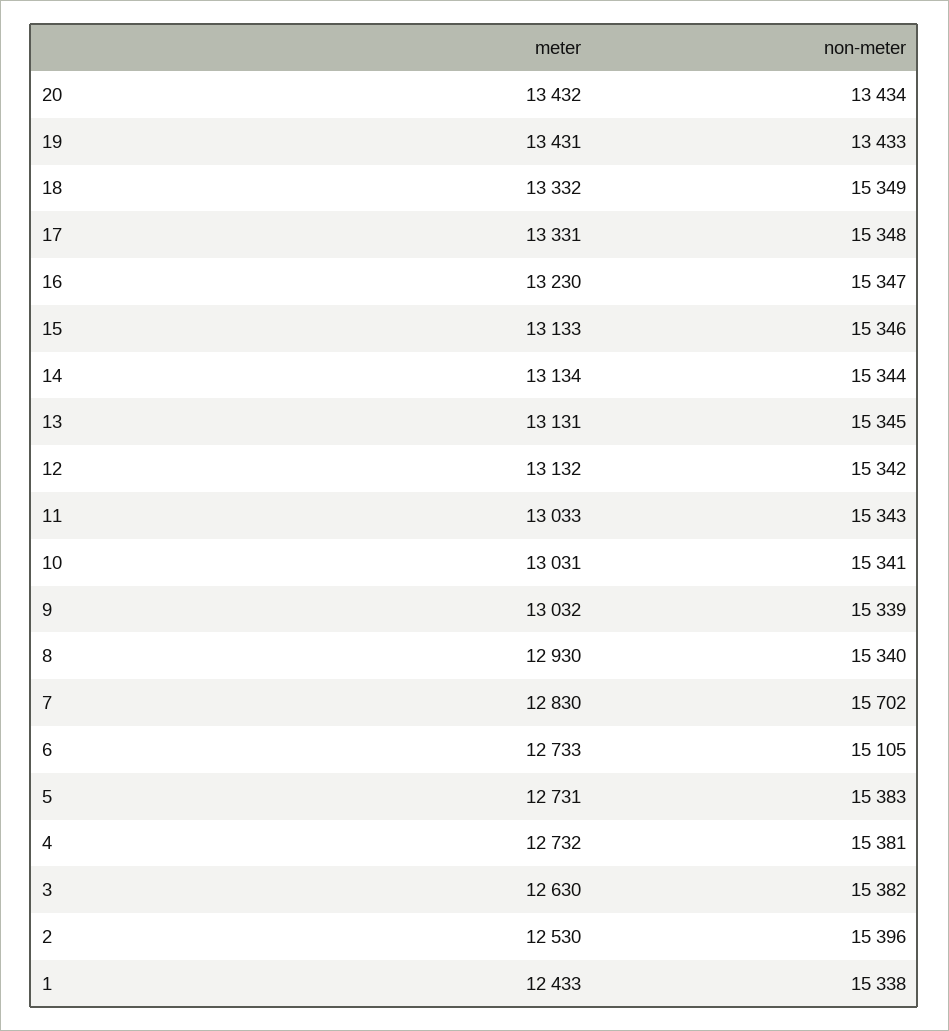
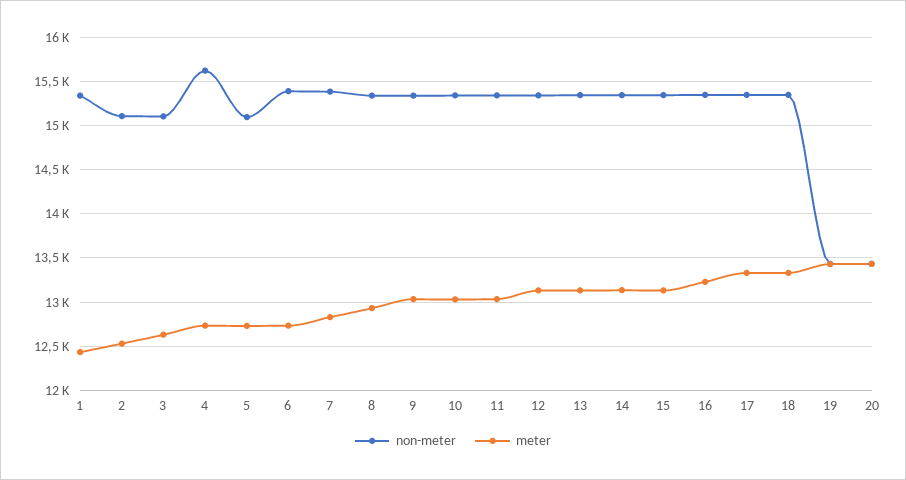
  {
    "meter": {
      "20": 13432,
      "19": 13431,
      "18": 13332,
      "17": 13331,
      "16": 13230,
      "15": 13133,
      "14": 13134,
      "13": 13131,
      "12": 13132,
      "11": 13033,
      "10": 13031,
      "9": 13032,
      "8": 12930,
      "7": 12830,
      "6": 12733,
      "5": 12731,
      "4": 12732,
      "3": 12630,
      "2": 12530,
      "1": 12433
    },
    "non-meter": {
      "20": 13434,
      "19": 13433,
      "18": 15349,
      "17": 15348,
      "16": 15347,
      "15": 15346,
      "14": 15344,
      "13": 15345,
      "12": 15342,
      "11": 15343,
      "10": 15341,
      "9": 15339,
      "8": 15340,
-     "7": 15702,
+     "7": 15400,
-     "6": 15105,
+     "6": 15400,
-     "5": 15383,
+     "5": 15100,
-     "4": 15381,
+     "4": 15600,
-     "3": 15382,
+     "3": 15100,
-     "2": 15396,
+     "2": 15100,
      "1": 15338
    }
  }

